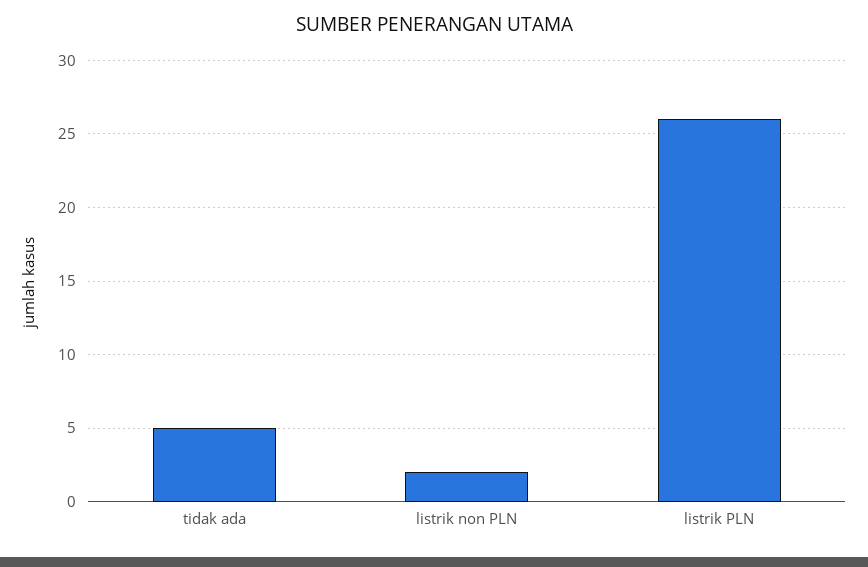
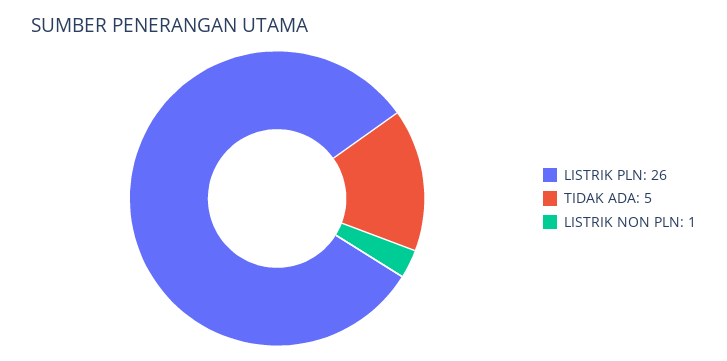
  {
    "tidak ada": 5,
-   "listrik non PLN": 2,
+   "listrik non PLN": 1,
    "listrik PLN": 26
  }

